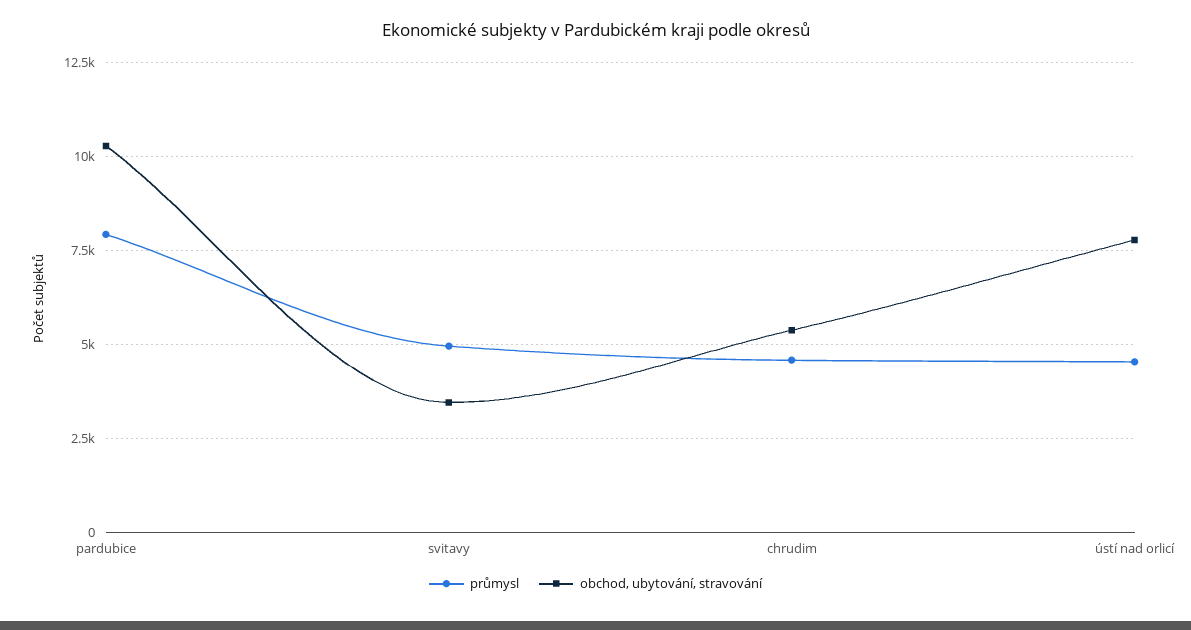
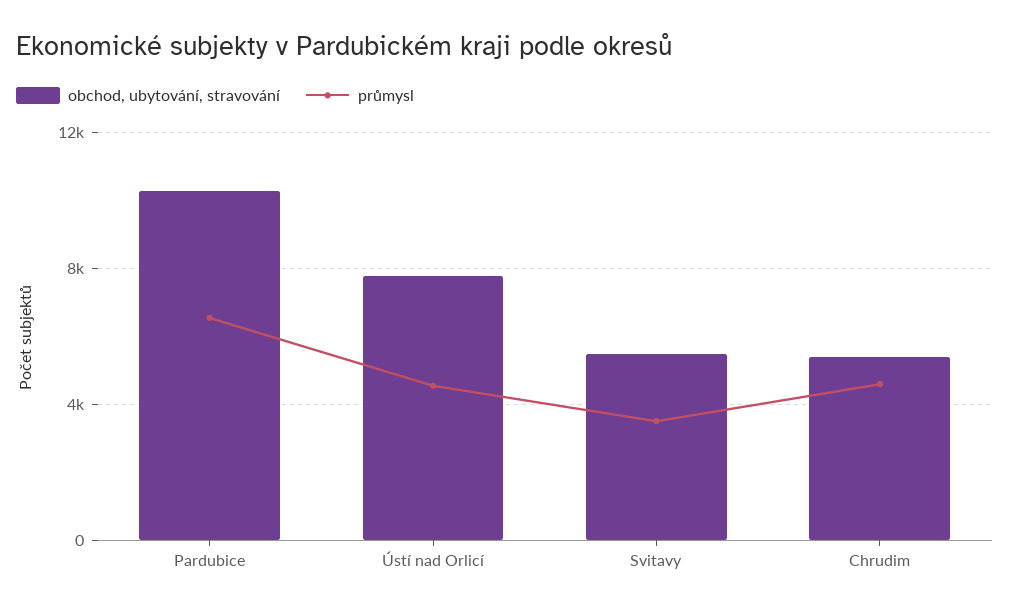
  {
    "průmysl": {
-     "pardubice": 8000,
+     "pardubice": 6500,
-     "svitavy": 5000,
+     "svitavy": 3500,
      "chrudim": 4500,
      "ústí nad orlicí": 4500
    },
    "obchod, ubytování, stravování": {
      "pardubice": 10250,
-     "svitavy": 3500,
+     "svitavy": 5500,
      "chrudim": 5500,
      "ústí nad orlicí": 7750
    }
  }

